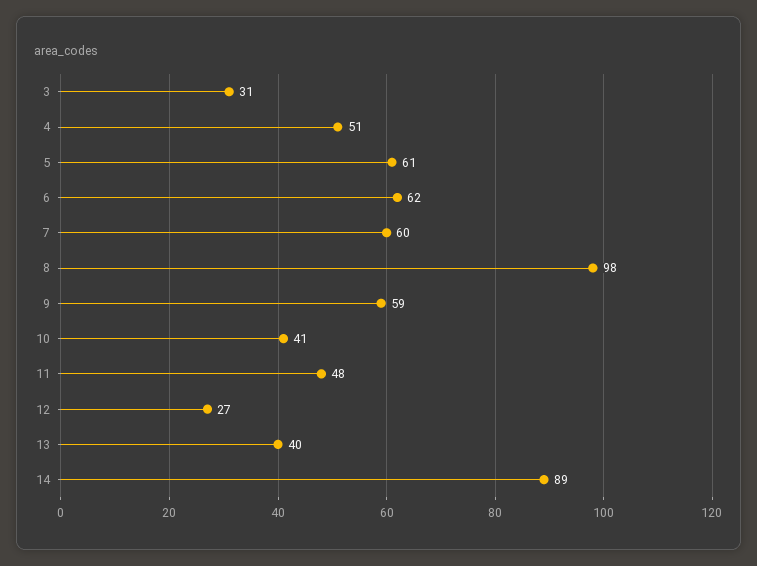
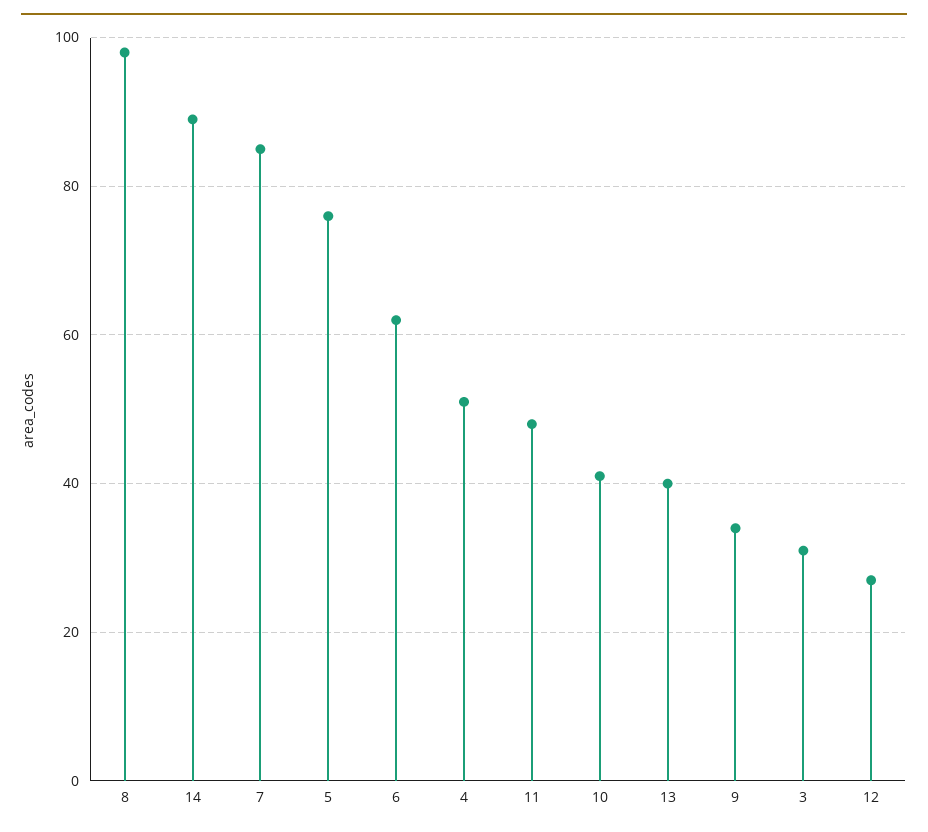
  {
    "3": 31,
    "4": 51,
-   "5": 61,
+   "5": 75,
    "6": 62,
-   "7": 60,
+   "7": 85,
    "8": 98,
-   "9": 59,
+   "9": 35,
    "10": 41,
    "11": 48,
    "12": 27,
    "13": 40,
    "14": 89
  }

